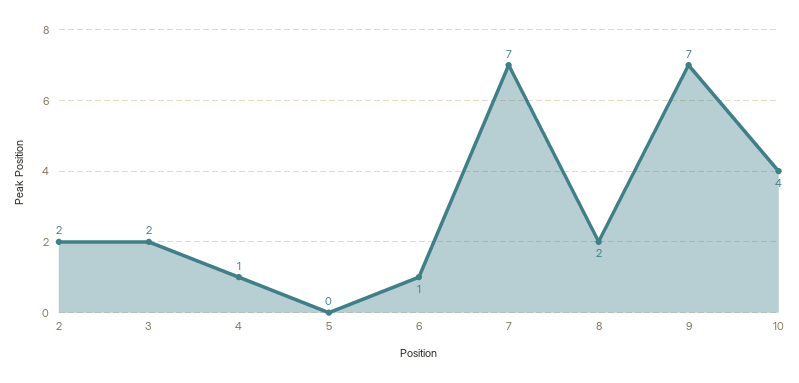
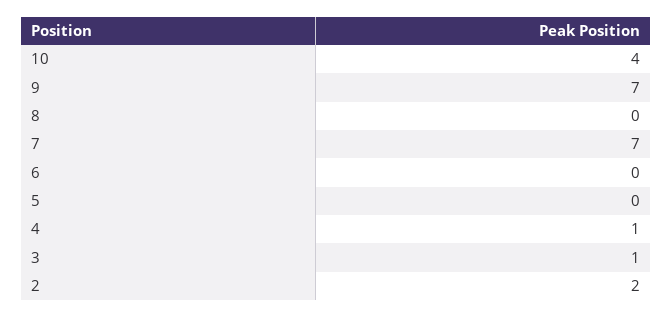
  {
    "2": 2,
-   "3": 2,
+   "3": 1,
    "4": 1,
    "5": 0,
-   "6": 1,
+   "6": 0,
    "7": 7,
-   "8": 2,
+   "8": 0,
    "9": 7,
    "10": 4
  }

